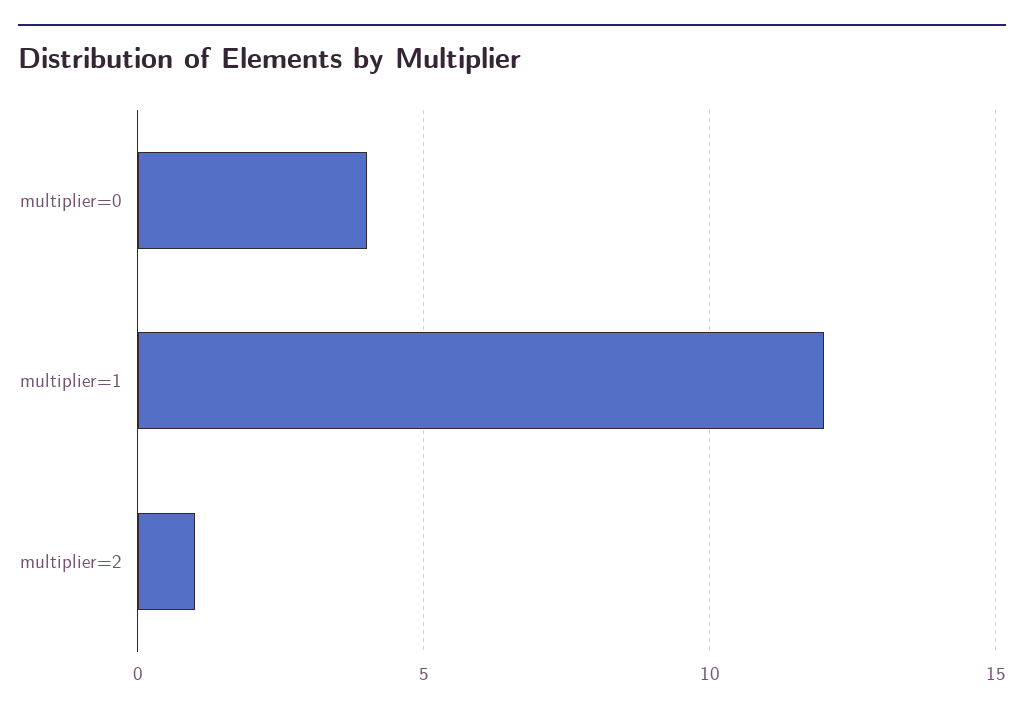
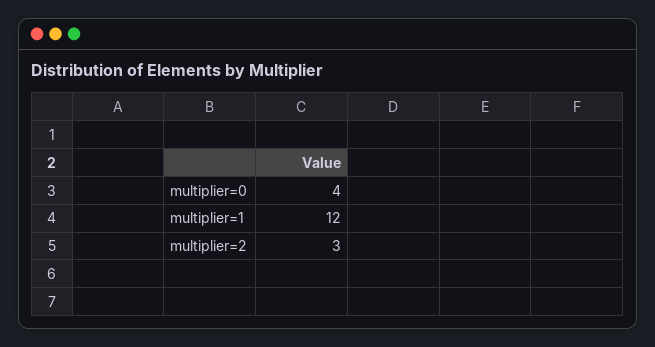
  {
    "multiplier=0": 4,
    "multiplier=1": 12,
-   "multiplier=2": 1
+   "multiplier=2": 3
  }

